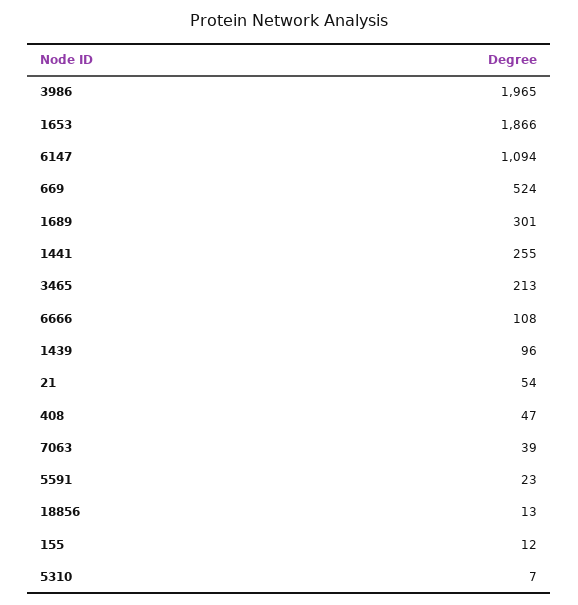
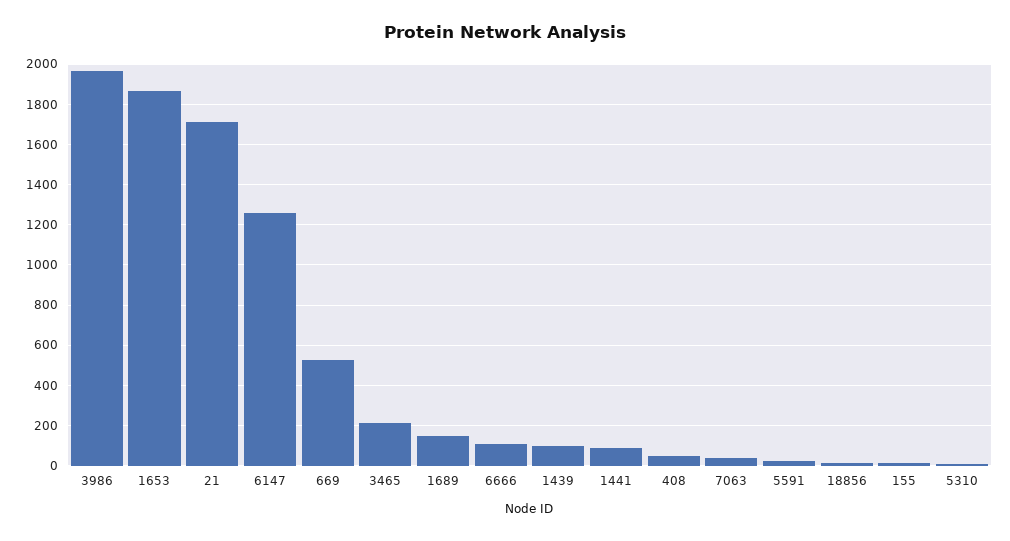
  {
    "3986": 1965,
    "1653": 1866,
-   "6147": 1094,
+   "6147": 1250,
    "669": 524,
-   "1689": 301,
+   "1689": 150,
-   "1441": 255,
+   "1441": 100,
    "3465": 213,
    "6666": 108,
    "1439": 96,
-   "21": 54,
+   "21": 1700,
    "408": 47,
    "7063": 39,
    "5591": 23,
    "18856": 13,
    "155": 12,
    "5310": 7
  }

